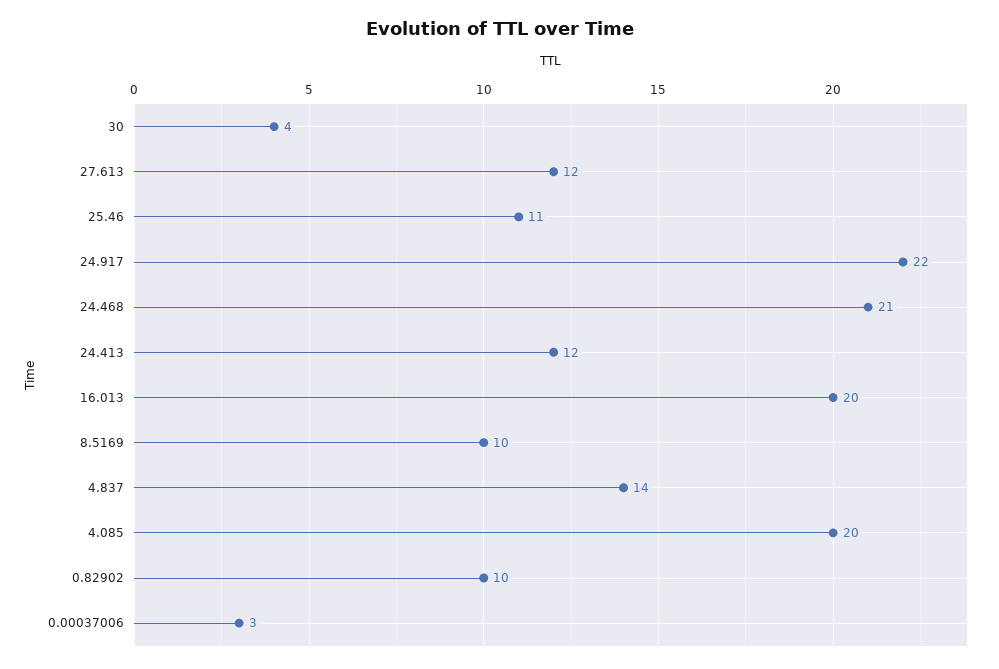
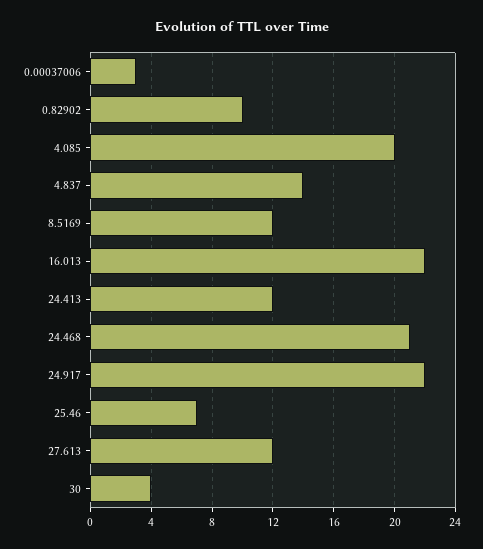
  {
    "30": 4,
    "27.613": 12,
-   "25.46": 11,
+   "25.46": 7,
    "24.917": 22,
    "24.468": 21,
    "24.413": 12,
-   "16.013": 20,
+   "16.013": 22,
-   "8.5169": 10,
+   "8.5169": 12,
    "4.837": 14,
    "4.085": 20,
    "0.82902": 10,
    "0.00037006": 3
  }

